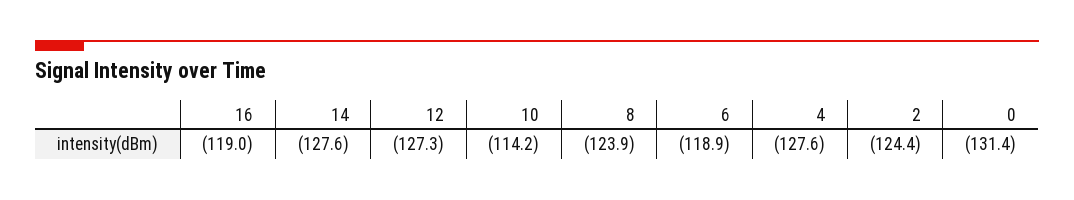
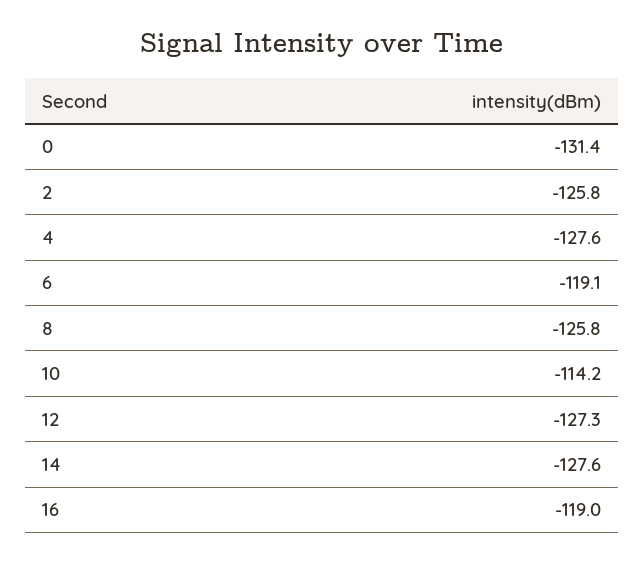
  {
    "16": -119,
    "14": -127.6,
    "12": -127.3,
    "10": -114.2,
-   "8": -123.9,
+   "8": -125.8,
-   "6": -118.9,
+   "6": -119.1,
    "4": -127.6,
-   "2": -124.4,
+   "2": -125.8,
    "0": -131.4
  }

